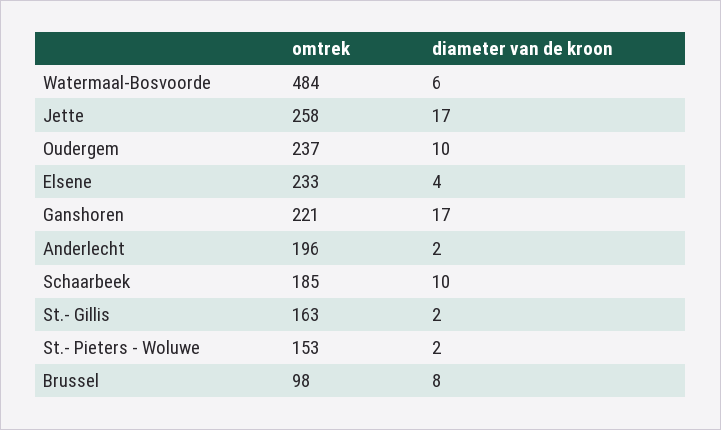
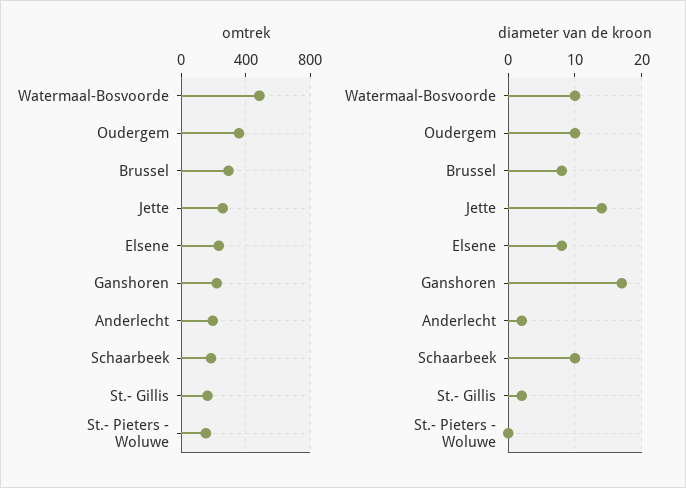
  {
    "omtrek": {
      "Watermaal-Bosvoorde": 484,
      "Jette": 258,
-     "Oudergem": 237,
+     "Oudergem": 350,
      "Elsene": 233,
      "Ganshoren": 221,
      "Anderlecht": 196,
      "Schaarbeek": 185,
      "St.- Gillis": 163,
      "St.- Pieters - Woluwe": 153,
-     "Brussel": 98
+     "Brussel": 300
    },
    "diameter van de kroon": {
-     "Watermaal-Bosvoorde": 6,
+     "Watermaal-Bosvoorde": 10,
-     "Jette": 17,
+     "Jette": 14,
      "Oudergem": 10,
-     "Elsene": 4,
+     "Elsene": 8,
      "Ganshoren": 17,
      "Anderlecht": 2,
      "Schaarbeek": 10,
      "St.- Gillis": 2,
-     "St.- Pieters - Woluwe": 2,
+     "St.- Pieters - Woluwe": 0,
      "Brussel": 8
    }
  }

